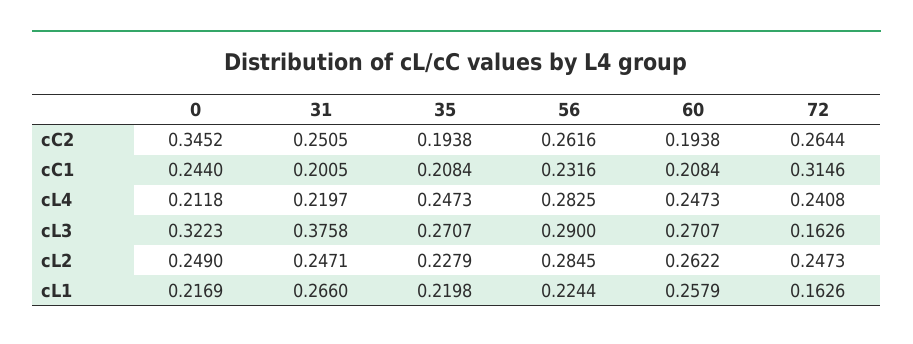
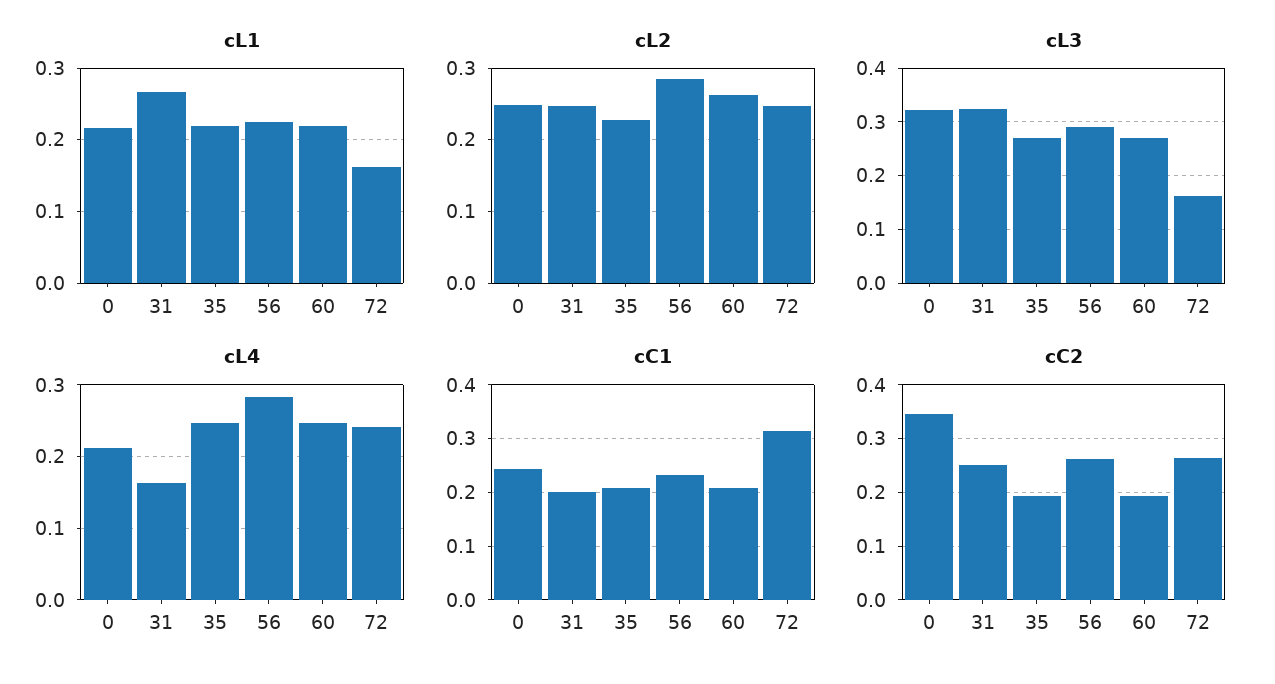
  {
    "cC2": {
      "0": 0.3452,
      "31": 0.2505,
      "35": 0.1938,
      "56": 0.2616,
      "60": 0.1938,
      "72": 0.2644
    },
    "cC1": {
      "0": 0.244,
      "31": 0.2005,
      "35": 0.2084,
      "56": 0.2316,
      "60": 0.2084,
      "72": 0.3146
    },
    "cL4": {
      "0": 0.2118,
-     "31": 0.2197,
+     "31": 0.16,
      "35": 0.2473,
      "56": 0.2825,
      "60": 0.2473,
      "72": 0.2408
    },
    "cL3": {
      "0": 0.3223,
-     "31": 0.3758,
+     "31": 0.32,
      "35": 0.2707,
      "56": 0.29,
      "60": 0.2707,
      "72": 0.1626
    },
    "cL2": {
      "0": 0.249,
      "31": 0.2471,
      "35": 0.2279,
      "56": 0.2845,
      "60": 0.2622,
      "72": 0.2473
    },
    "cL1": {
      "0": 0.2169,
      "31": 0.266,
      "35": 0.2198,
      "56": 0.2244,
-     "60": 0.2579,
+     "60": 0.22,
      "72": 0.1626
    }
  }

